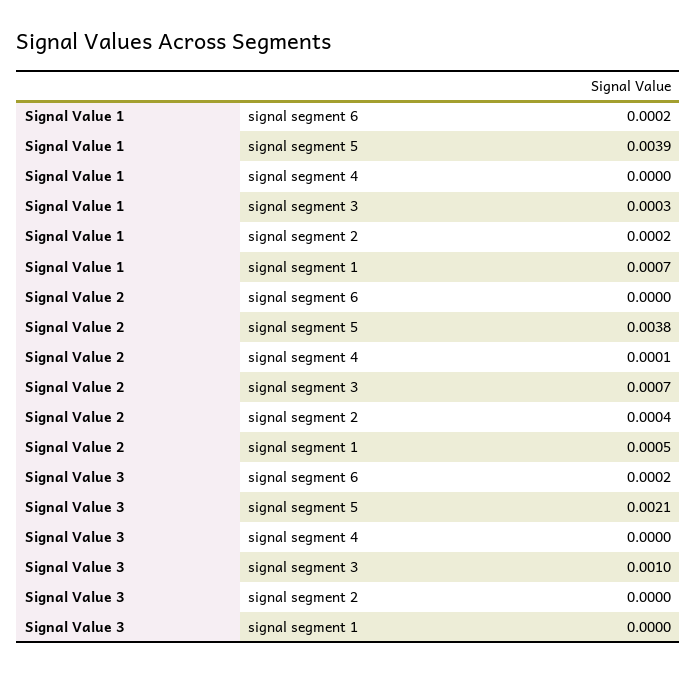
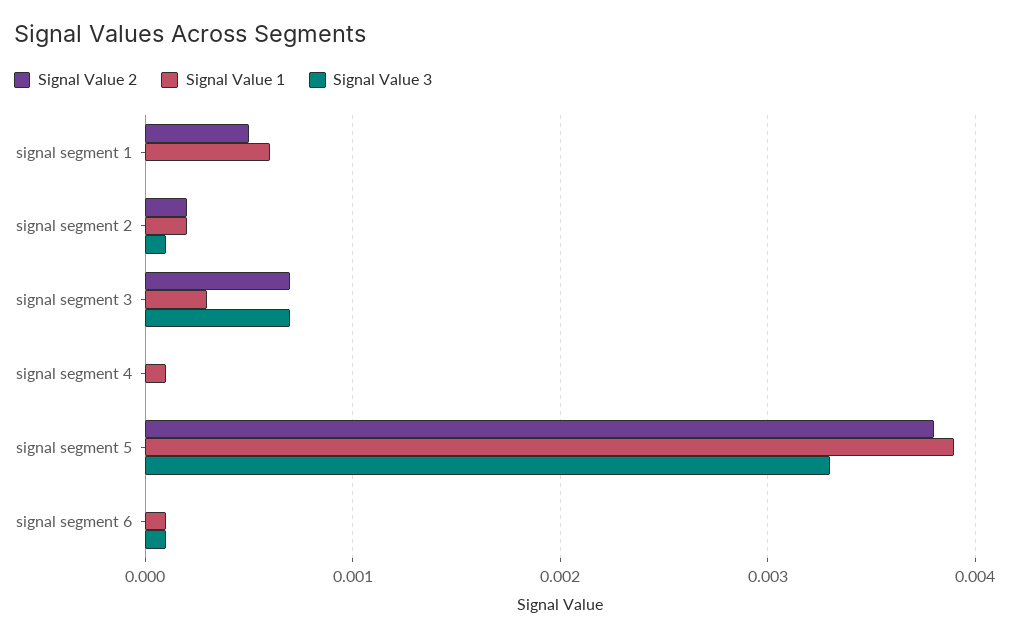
  {
    "Signal Value 1": {
-     "signal segment 6": 0.0002,
+     "signal segment 6": 0.0001,
      "signal segment 5": 0.0039,
-     "signal segment 4": 0,
+     "signal segment 4": 0.0001,
      "signal segment 3": 0.0003,
      "signal segment 2": 0.0002,
-     "signal segment 1": 0.0007
+     "signal segment 1": 0.0006
    },
    "Signal Value 2": {
      "signal segment 6": 0,
      "signal segment 5": 0.0038,
-     "signal segment 4": 0.0001,
+     "signal segment 4": 0,
      "signal segment 3": 0.0007,
-     "signal segment 2": 0.0004,
+     "signal segment 2": 0.0002,
      "signal segment 1": 0.0005
    },
    "Signal Value 3": {
-     "signal segment 6": 0.0002,
+     "signal segment 6": 0.0001,
-     "signal segment 5": 0.0021,
+     "signal segment 5": 0.0033,
      "signal segment 4": 0,
-     "signal segment 3": 0.001,
+     "signal segment 3": 0.0007,
-     "signal segment 2": 0,
+     "signal segment 2": 0.0001,
      "signal segment 1": 0
    }
  }

